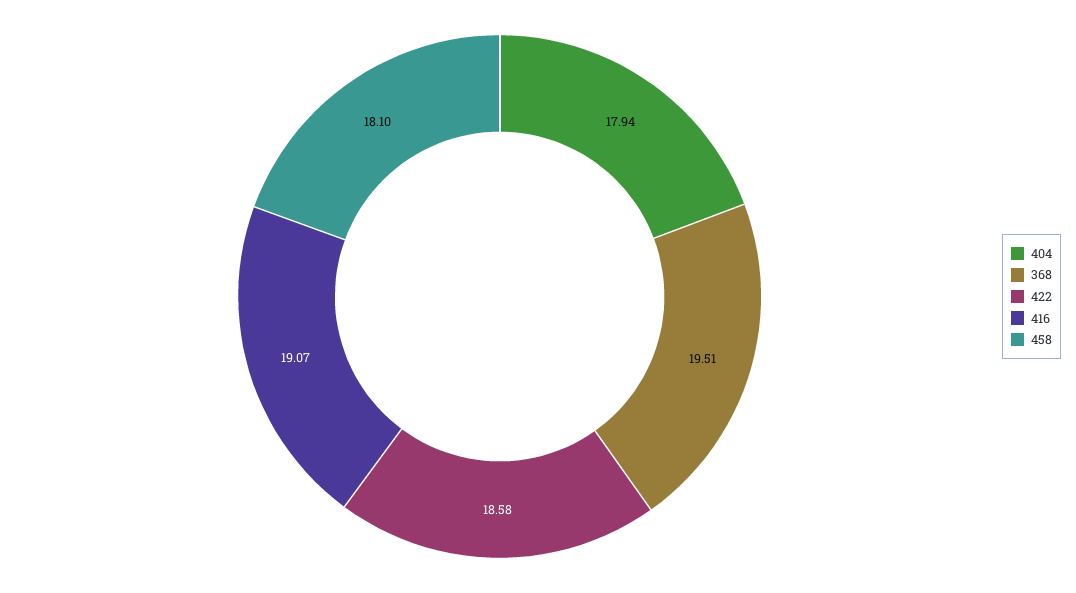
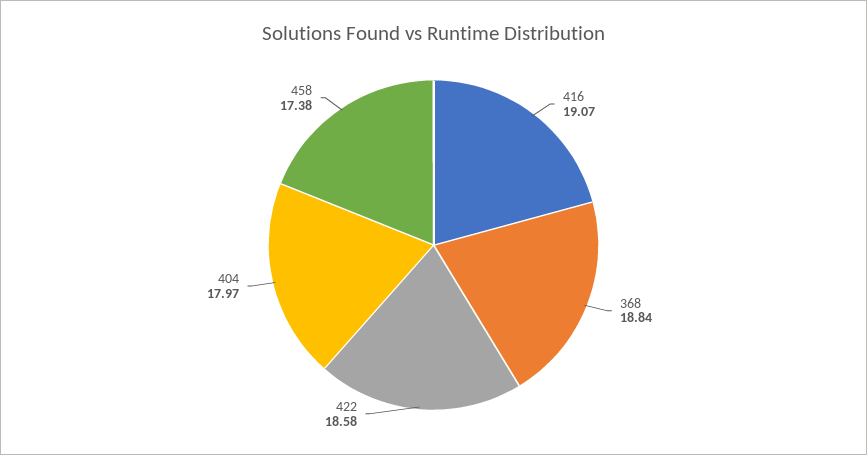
  {
-   "404": 17.94,
+   "404": 17.97,
-   "368": 19.51,
+   "368": 18.84,
    "422": 18.58,
    "416": 19.07,
-   "458": 18.1
+   "458": 17.38
  }

